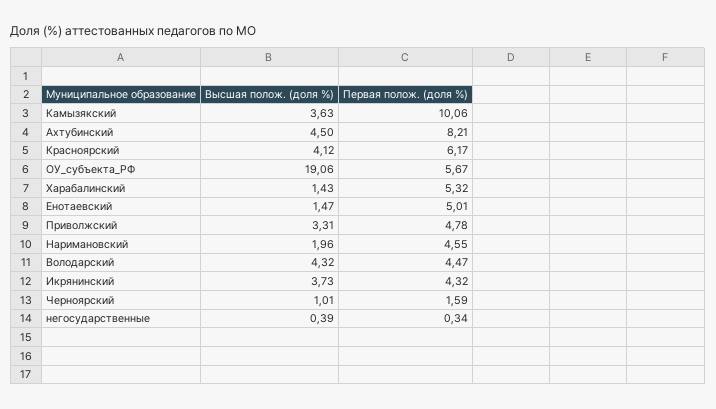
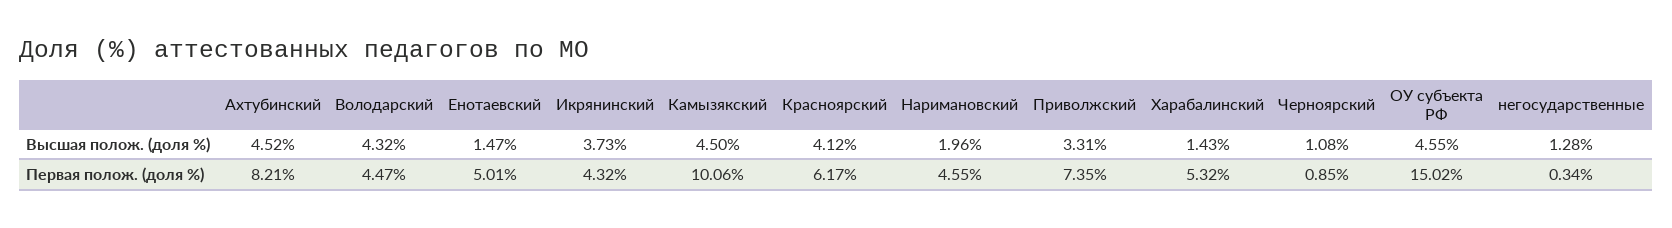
  {
    "Высшая полож. (доля %)": {
-     "Камызякский": 3.63,
+     "Камызякский": 4.5,
-     "Ахтубинский": 4.5,
+     "Ахтубинский": 4.52,
      "Красноярский": 4.12,
-     "ОУ_субъекта_РФ": 19.06,
+     "ОУ_субъекта_РФ": 4.55,
      "Харабалинский": 1.43,
      "Енотаевский": 1.47,
      "Приволжский": 3.31,
      "Наримановский": 1.96,
      "Володарский": 4.32,
      "Икрянинский": 3.73,
-     "Черноярский": 1.01,
+     "Черноярский": 1.08,
-     "негосударственные": 0.39
+     "негосударственные": 1.28
    },
    "Первая полож. (доля %)": {
      "Камызякский": 10.06,
      "Ахтубинский": 8.21,
      "Красноярский": 6.17,
-     "ОУ_субъекта_РФ": 5.67,
+     "ОУ_субъекта_РФ": 15.02,
      "Харабалинский": 5.32,
      "Енотаевский": 5.01,
-     "Приволжский": 4.78,
+     "Приволжский": 7.35,
      "Наримановский": 4.55,
      "Володарский": 4.47,
      "Икрянинский": 4.32,
-     "Черноярский": 1.59,
+     "Черноярский": 0.85,
      "негосударственные": 0.34
    }
  }

